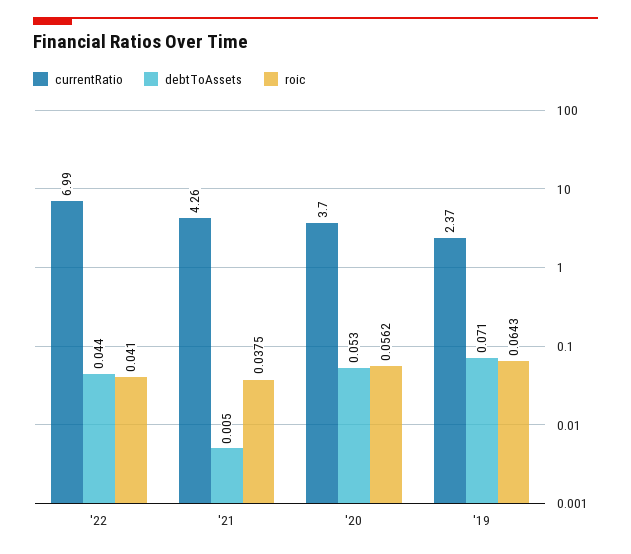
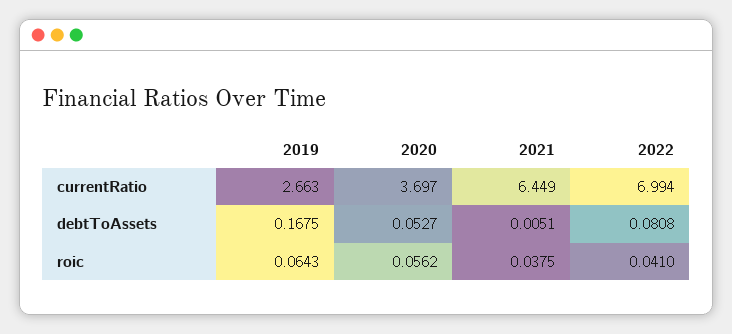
  {
    "currentRatio": {
      "'22": 6.994,
-     "'21": 4.26,
+     "'21": 6.449,
      "'20": 3.697,
-     "'19": 2.37
+     "'19": 2.663
    },
    "debtToAssets": {
-     "'22": 0.044,
+     "'22": 0.0808,
      "'21": 0.0051,
      "'20": 0.0527,
-     "'19": 0.071
+     "'19": 0.1675
    },
    "roic": {
      "'22": 0.041,
      "'21": 0.0375,
      "'20": 0.0562,
      "'19": 0.0643
    }
  }

